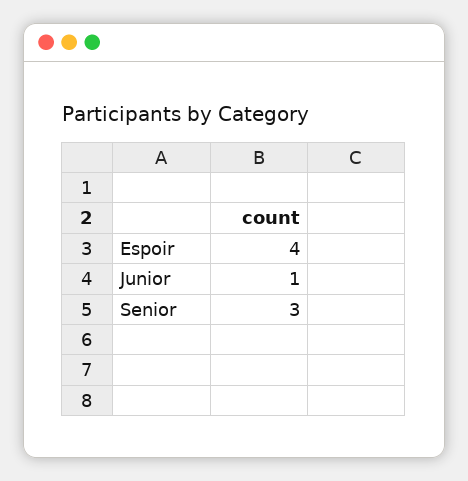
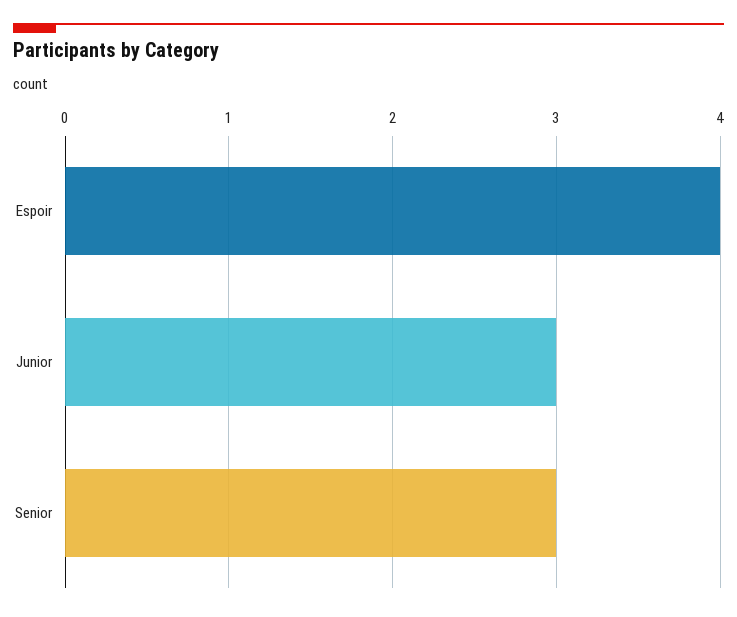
  {
    "Espoir": 4,
-   "Junior": 1,
+   "Junior": 3,
    "Senior": 3
  }

